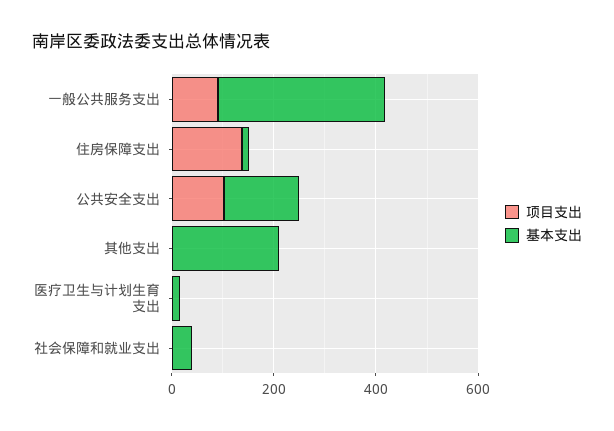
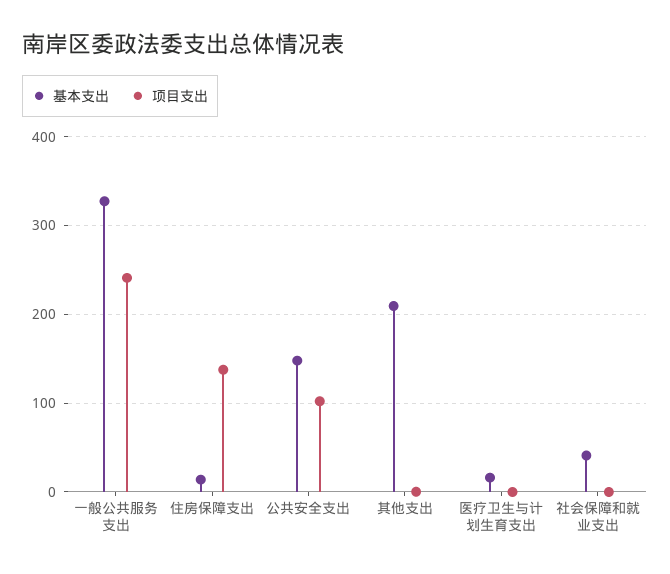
  {
    "项目支出": {
-     "一般公共服务支出": 100,
+     "一般公共服务支出": 240,
      "住房保障支出": 140,
      "公共安全支出": 100,
      "其他支出": 0,
      "医疗卫生与计划生育支出": 0,
      "社会保障和就业支出": 0
    },
    "基本支出": {
      "一般公共服务支出": 330,
      "住房保障支出": 10,
      "公共安全支出": 150,
      "其他支出": 210,
      "医疗卫生与计划生育支出": 20,
      "社会保障和就业支出": 40
    }
  }

